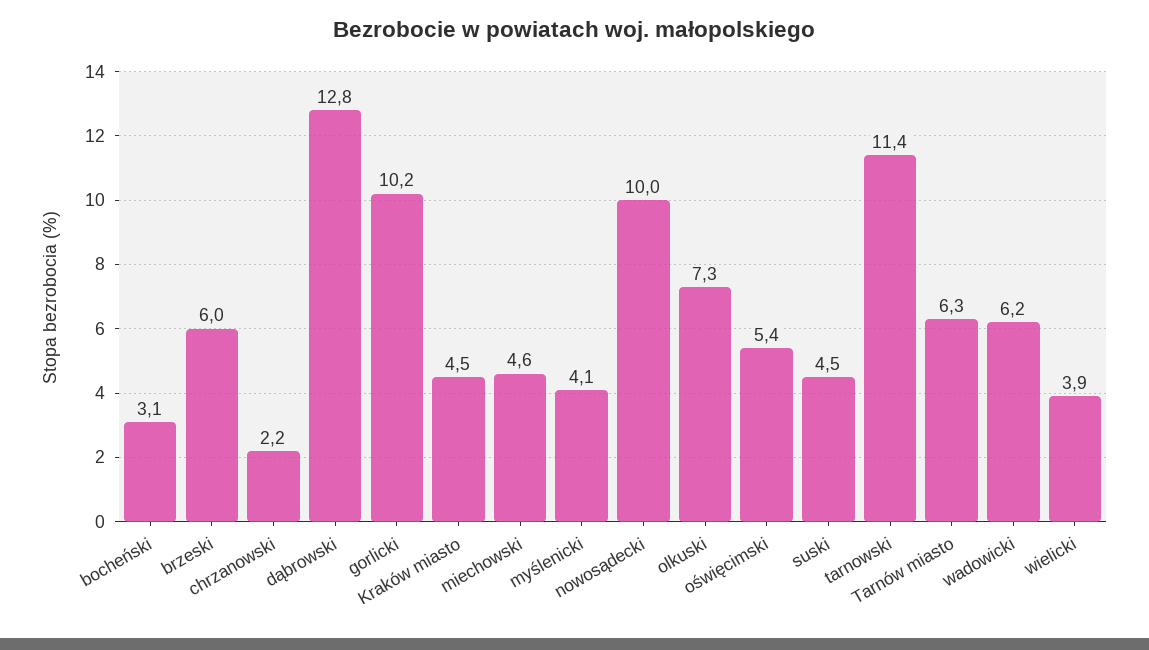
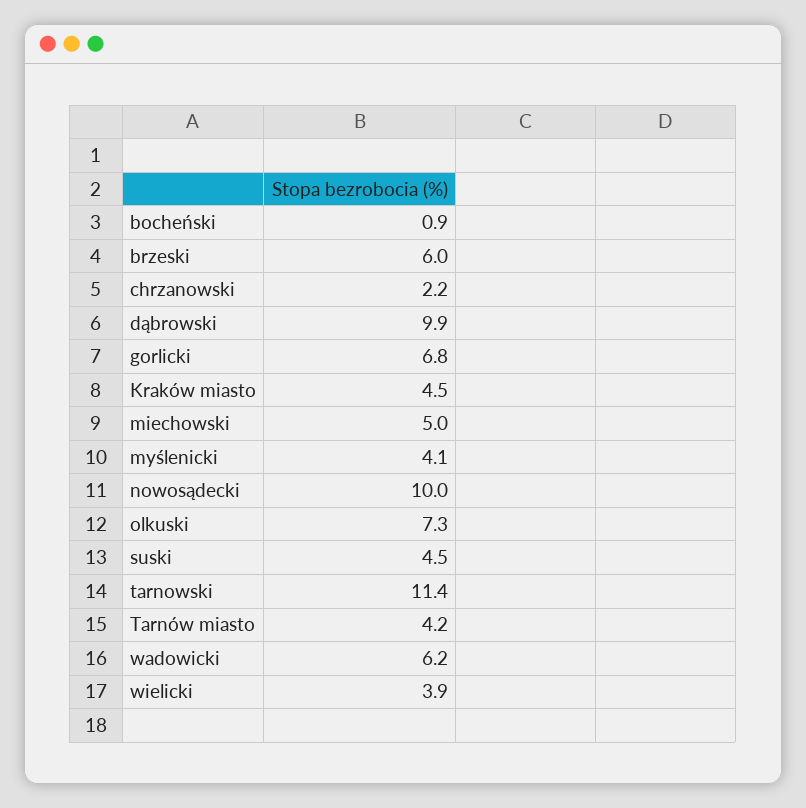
  {
-   "bocheński": 3.1,
+   "bocheński": 0.9,
    "brzeski": 6,
    "chrzanowski": 2.2,
-   "dąbrowski": 12.8,
+   "dąbrowski": 9.9,
-   "gorlicki": 10.2,
+   "gorlicki": 6.8,
    "Kraków miasto": 4.5,
-   "miechowski": 4.6,
+   "miechowski": 5,
    "myślenicki": 4.1,
    "nowosądecki": 10,
    "olkuski": 7.3,
-   "oświęcimski": 5.4,
    "suski": 4.5,
    "tarnowski": 11.4,
-   "Tarnów miasto": 6.3,
+   "Tarnów miasto": 4.2,
    "wadowicki": 6.2,
    "wielicki": 3.9
  }

